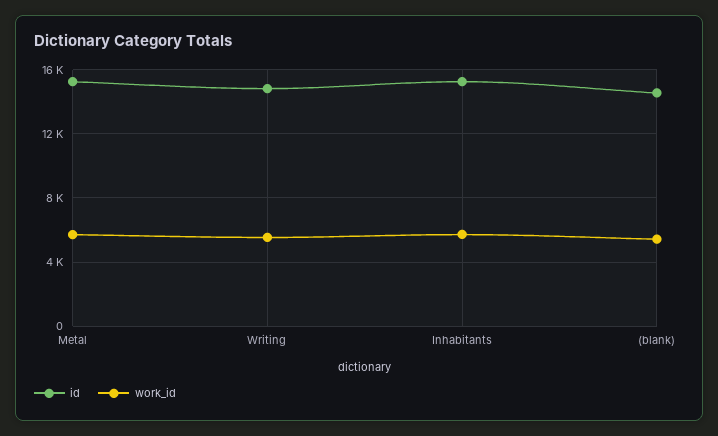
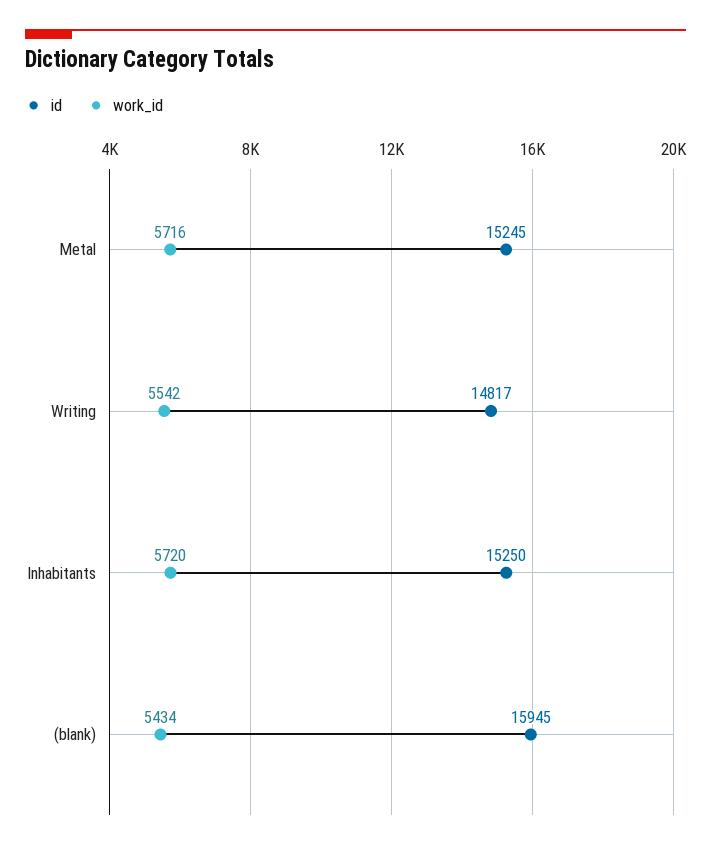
  {
    "id": {
      "Metal": 15245,
      "Writing": 14817,
      "Inhabitants": 15250,
-     "(blank)": 14500
+     "(blank)": 15945
    },
    "work_id": {
      "Metal": 5716,
      "Writing": 5542,
      "Inhabitants": 5720,
      "(blank)": 5434
    }
  }

